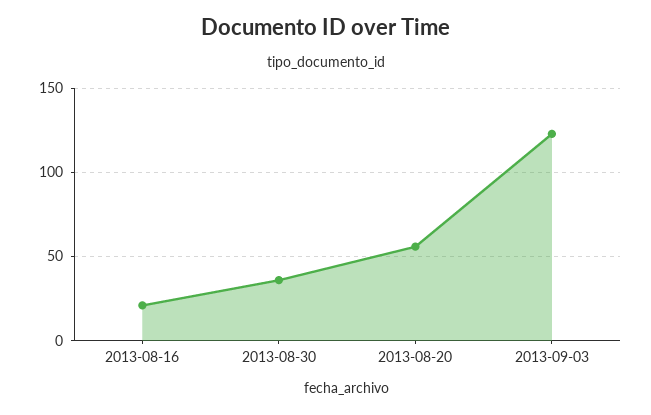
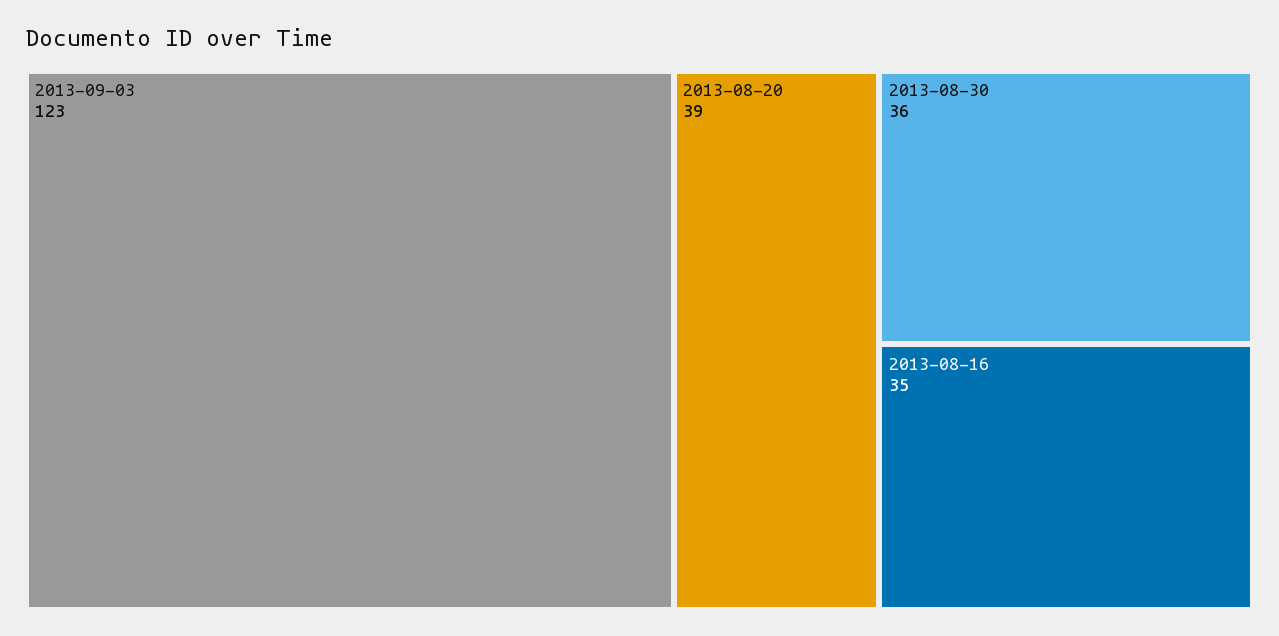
  {
-   "2013-08-16": 20,
+   "2013-08-16": 35,
    "2013-08-30": 36,
-   "2013-08-20": 55,
+   "2013-08-20": 39,
    "2013-09-03": 123
  }

